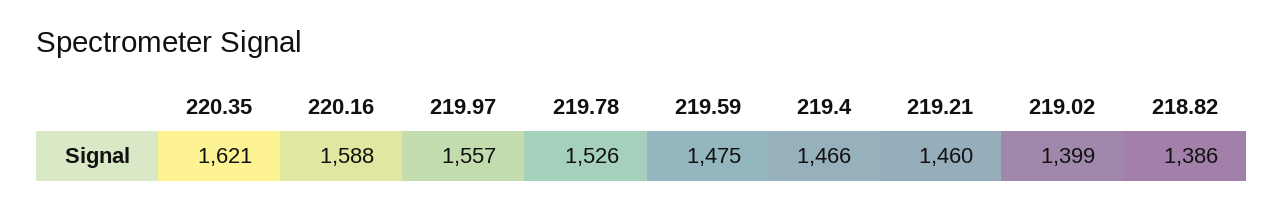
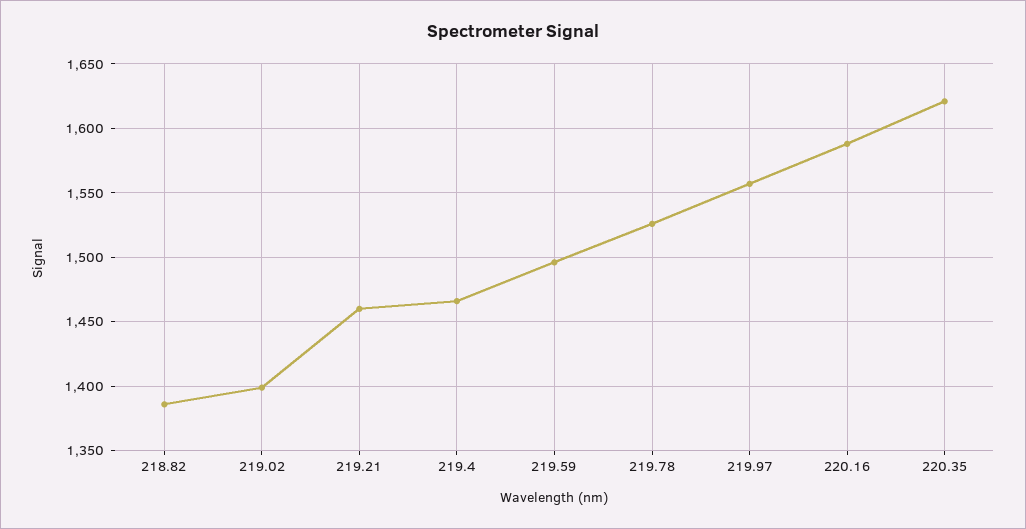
  {
    "220.35": 1621,
    "220.16": 1588,
    "219.97": 1557,
    "219.78": 1526,
-   "219.59": 1475,
+   "219.59": 1495,
    "219.4": 1466,
    "219.21": 1460,
    "219.02": 1399,
    "218.82": 1386
  }

